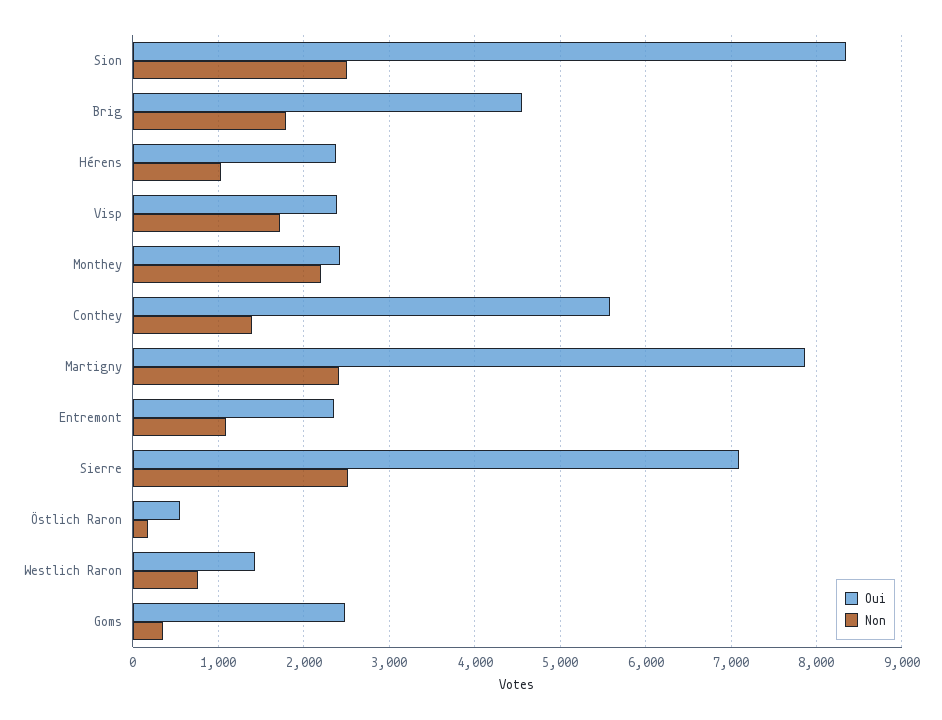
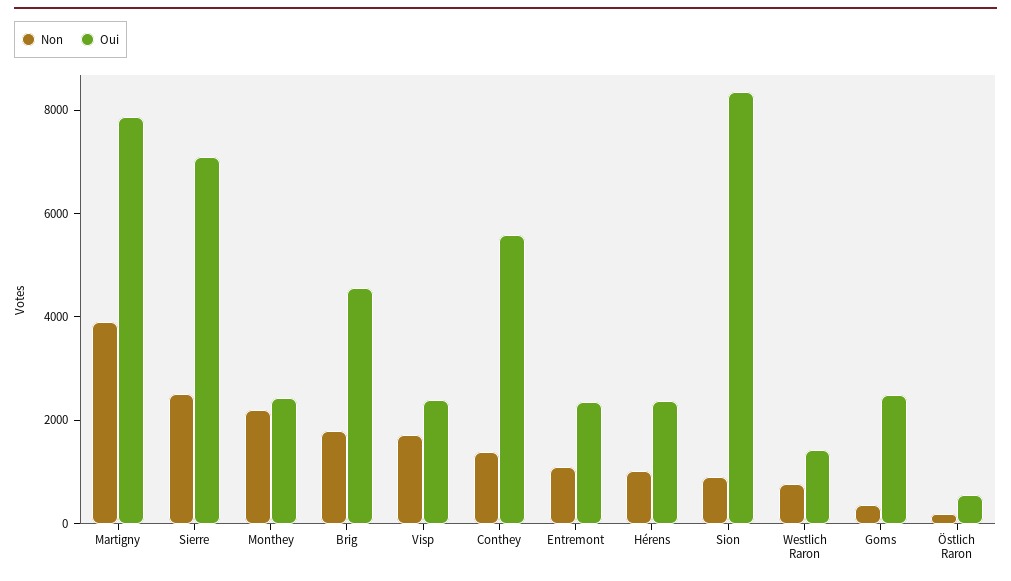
  {
    "Oui": {
      "Sion": 8300,
      "Brig": 4600,
      "Hérens": 2400,
      "Visp": 2400,
      "Monthey": 2400,
      "Conthey": 5600,
      "Martigny": 7900,
      "Entremont": 2400,
      "Sierre": 7100,
      "Östlich Raron": 600,
      "Westlich Raron": 1400,
      "Goms": 2500
    },
    "Non": {
-     "Sion": 2500,
+     "Sion": 1000,
      "Brig": 1800,
      "Hérens": 1000,
      "Visp": 1700,
      "Monthey": 2200,
      "Conthey": 1400,
-     "Martigny": 2400,
+     "Martigny": 4000,
      "Entremont": 1100,
      "Sierre": 2500,
      "Östlich Raron": 200,
      "Westlich Raron": 800,
      "Goms": 400
    }
  }

